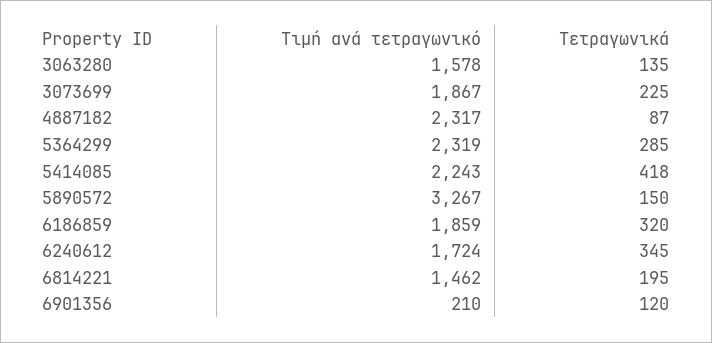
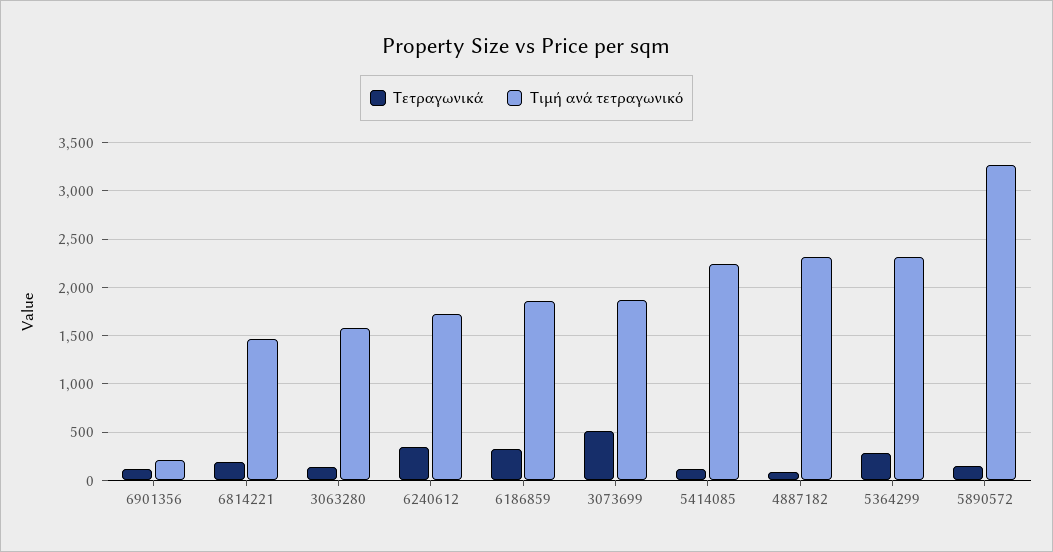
  {
    "Τιμή ανά τετραγωνικό": {
      "3063280": 1578,
      "3073699": 1867,
      "4887182": 2317,
      "5364299": 2319,
      "5414085": 2243,
      "5890572": 3267,
      "6186859": 1859,
      "6240612": 1724,
      "6814221": 1462,
      "6901356": 210
    },
    "Τετραγωνικά": {
      "3063280": 135,
-     "3073699": 225,
+     "3073699": 500,
      "4887182": 87,
      "5364299": 285,
-     "5414085": 418,
+     "5414085": 100,
      "5890572": 150,
      "6186859": 320,
      "6240612": 345,
      "6814221": 195,
      "6901356": 120
    }
  }

